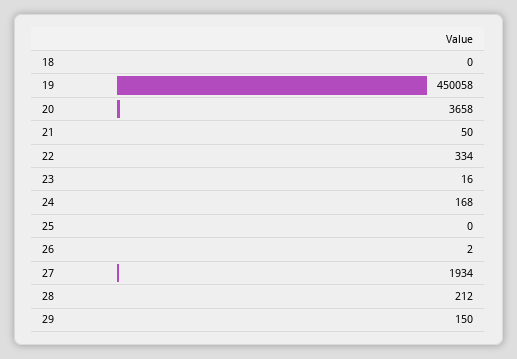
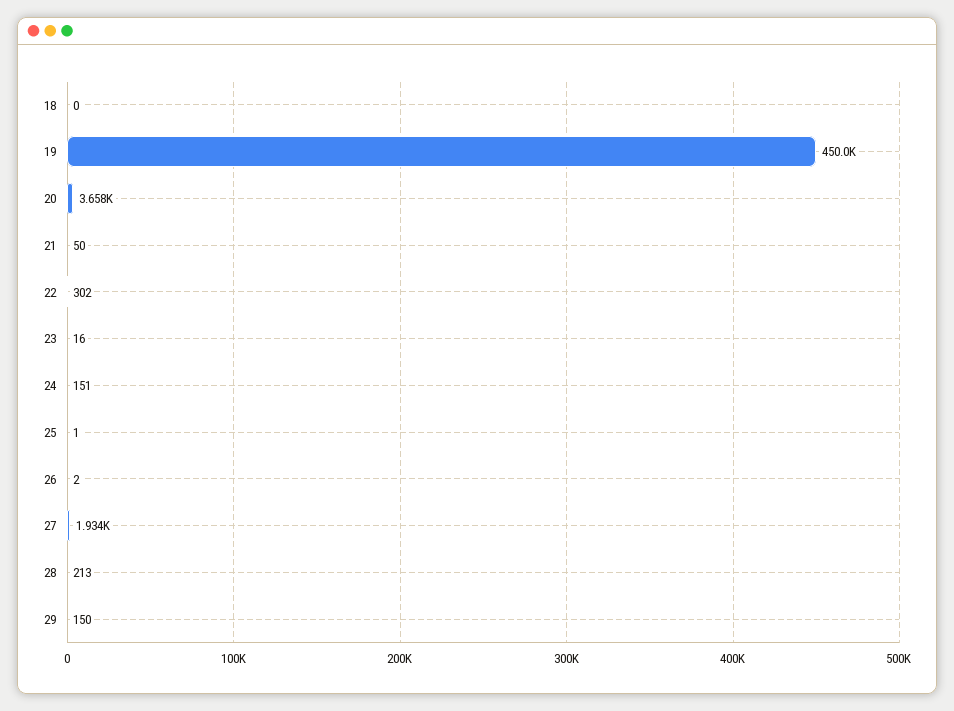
  {
    "18": 0,
-   "19": 450058,
+   "19": 450000,
    "20": 3658,
    "21": 50,
-   "22": 334,
+   "22": 302,
    "23": 16,
-   "24": 168,
+   "24": 151,
-   "25": 0,
+   "25": 1,
    "26": 2,
    "27": 1934,
-   "28": 212,
+   "28": 213,
    "29": 150
  }

